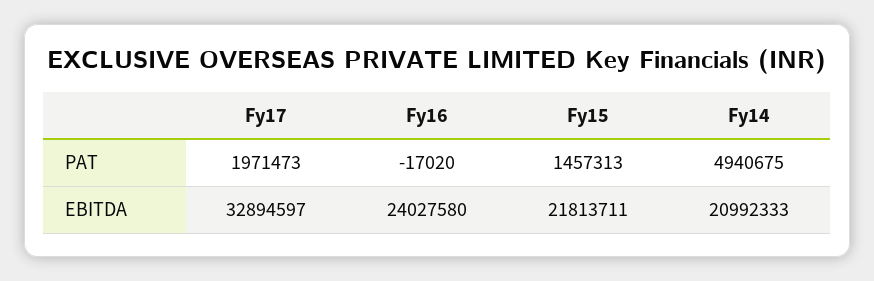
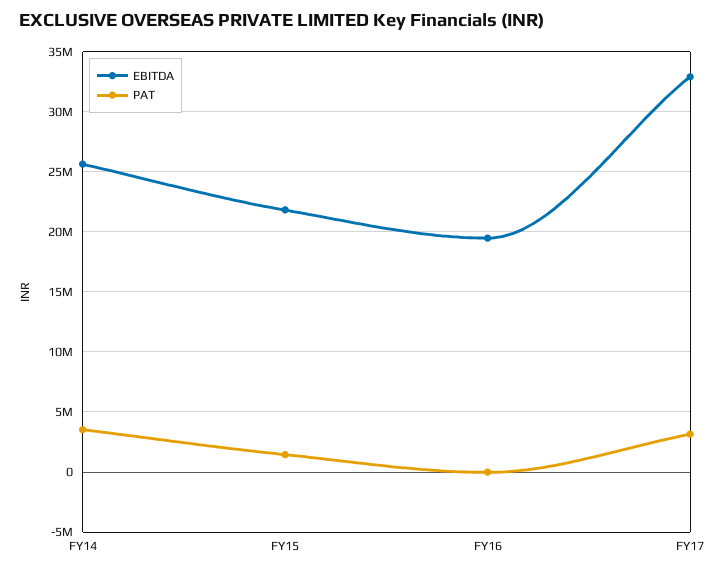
  {
    "PAT": {
-     "Fy17": 1971473,
+     "Fy17": 3000000,
      "Fy16": -17020,
      "Fy15": 1457313,
-     "Fy14": 4940675
+     "Fy14": 3500000
    },
    "EBITDA": {
      "Fy17": 32894597,
-     "Fy16": 24027580,
+     "Fy16": 19500000,
      "Fy15": 21813711,
-     "Fy14": 20992333
+     "Fy14": 25500000
    }
  }

